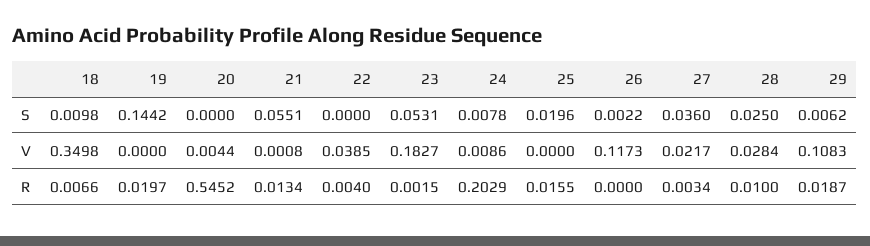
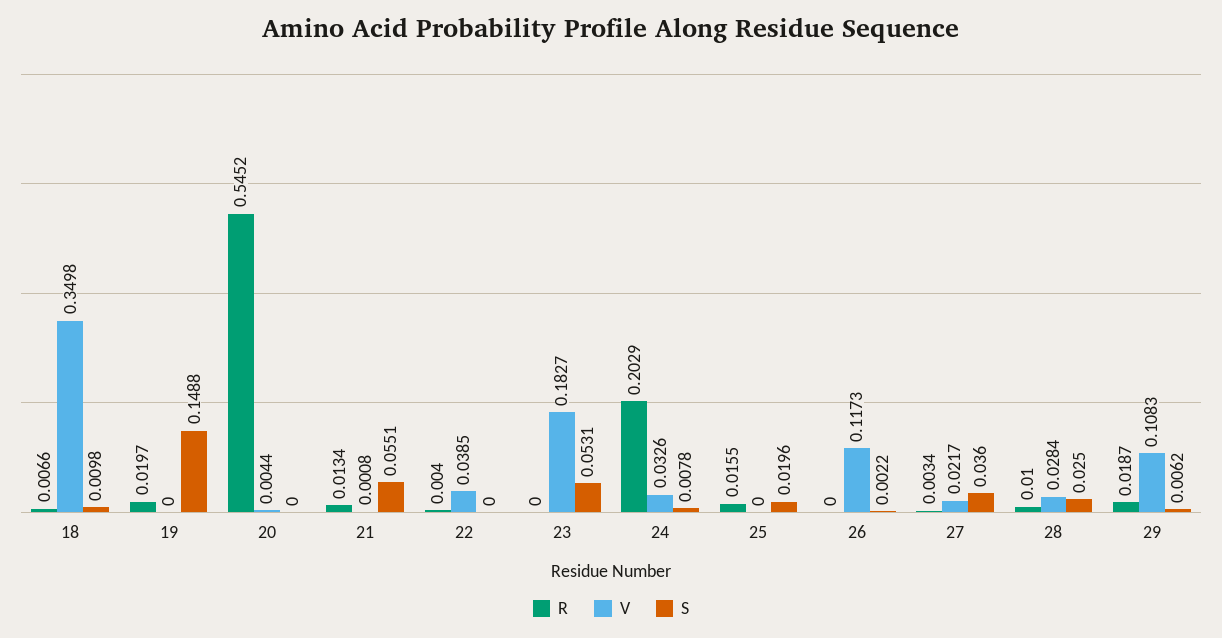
  {
    "S": {
      "18": 0.0098,
-     "19": 0.1442,
+     "19": 0.1488,
      "20": 0,
      "21": 0.0551,
      "22": 0,
      "23": 0.0531,
      "24": 0.0078,
      "25": 0.0196,
      "26": 0.0022,
      "27": 0.036,
      "28": 0.025,
      "29": 0.0062
    },
    "V": {
      "18": 0.3498,
      "19": 0,
      "20": 0.0044,
      "21": 0.0008,
      "22": 0.0385,
      "23": 0.1827,
-     "24": 0.0086,
+     "24": 0.0326,
      "25": 0,
      "26": 0.1173,
      "27": 0.0217,
      "28": 0.0284,
      "29": 0.1083
    },
    "R": {
      "18": 0.0066,
      "19": 0.0197,
      "20": 0.5452,
      "21": 0.0134,
      "22": 0.004,
-     "23": 0.0015,
+     "23": 0,
      "24": 0.2029,
      "25": 0.0155,
      "26": 0,
      "27": 0.0034,
      "28": 0.01,
      "29": 0.0187
    }
  }

